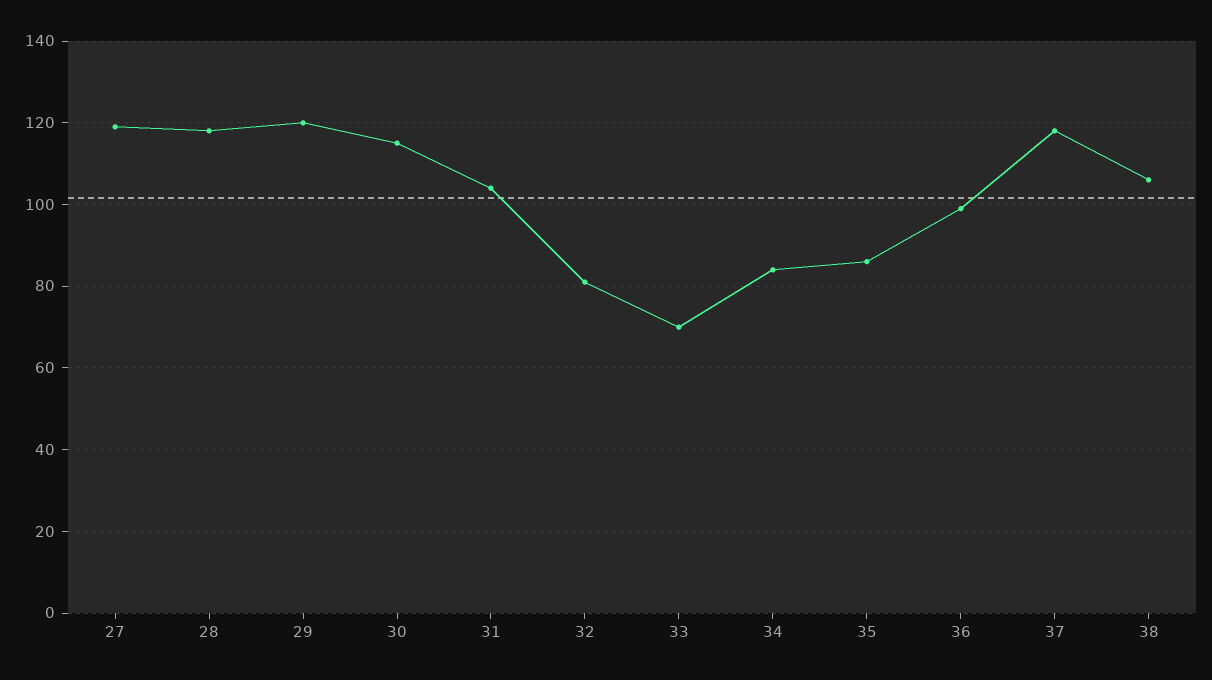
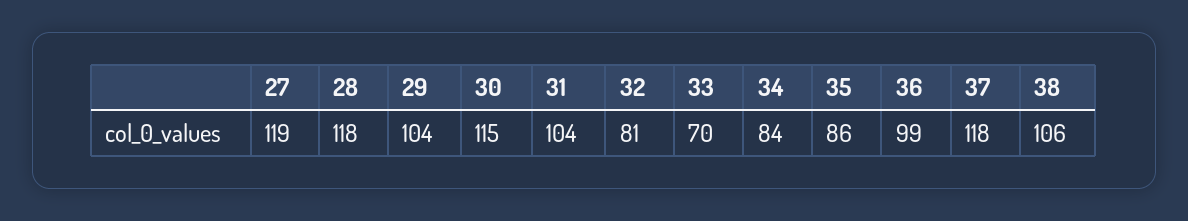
  {
    "27": 119,
    "28": 118,
-   "29": 120,
+   "29": 104,
    "30": 115,
    "31": 104,
    "32": 81,
    "33": 70,
    "34": 84,
    "35": 86,
    "36": 99,
    "37": 118,
    "38": 106
  }

